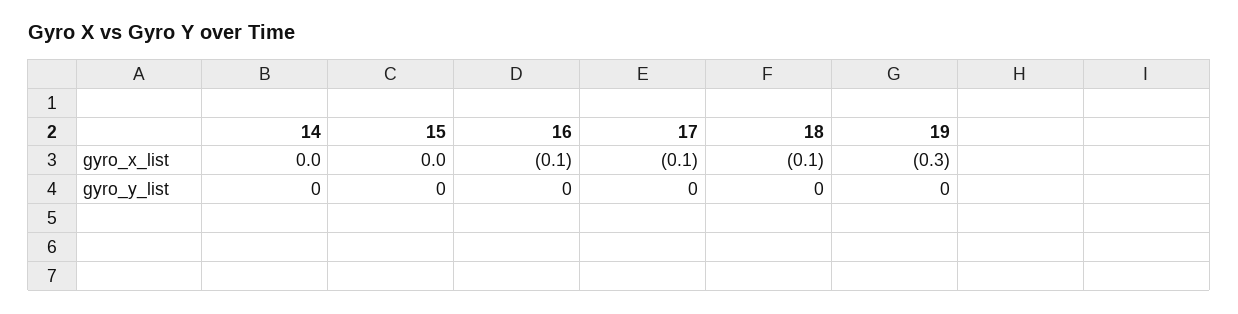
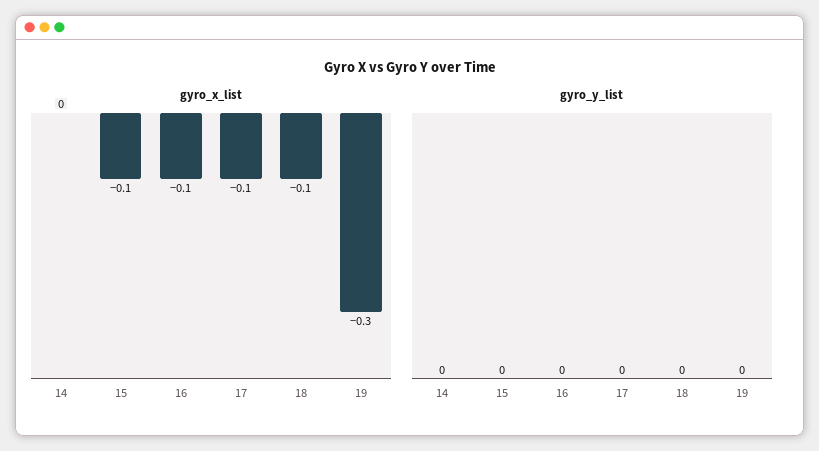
  {
    "gyro_x_list": {
      "14": 0,
-     "15": 0,
+     "15": -0.1,
      "16": -0.1,
      "17": -0.1,
      "18": -0.1,
      "19": -0.3
    },
    "gyro_y_list": {
      "14": 0,
      "15": 0,
      "16": 0,
      "17": 0,
      "18": 0,
      "19": 0
    }
  }

